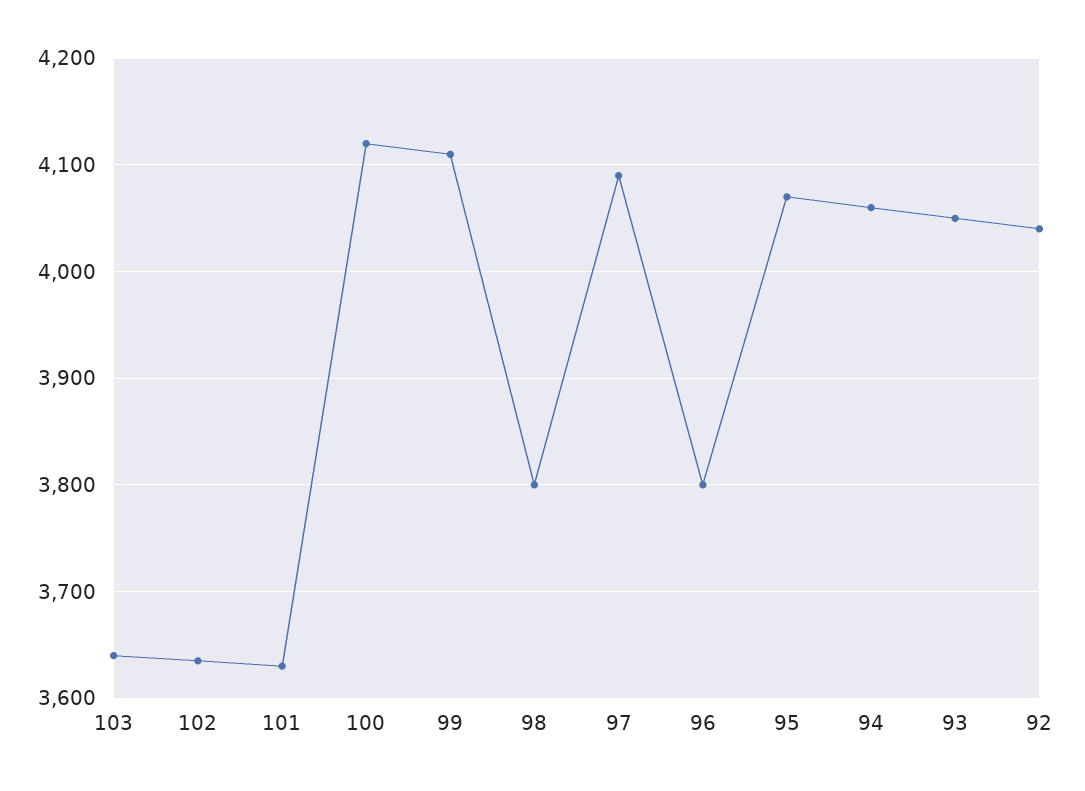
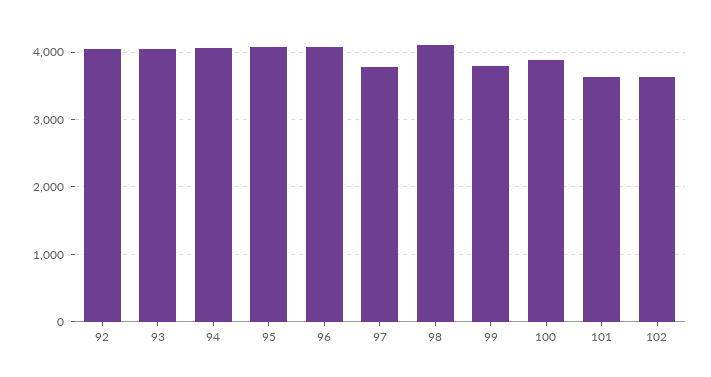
  {
-   "103": 3640,
    "102": 3640,
    "101": 3630,
-   "100": 4120,
+   "100": 3900,
-   "99": 4110,
+   "99": 3800,
-   "98": 3800,
+   "98": 4100,
-   "97": 4090,
+   "97": 3800,
-   "96": 3800,
+   "96": 4100,
    "95": 4070,
    "94": 4060,
    "93": 4050,
    "92": 4040
  }

